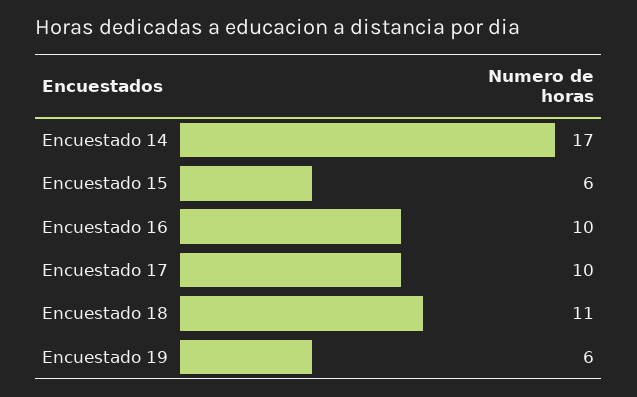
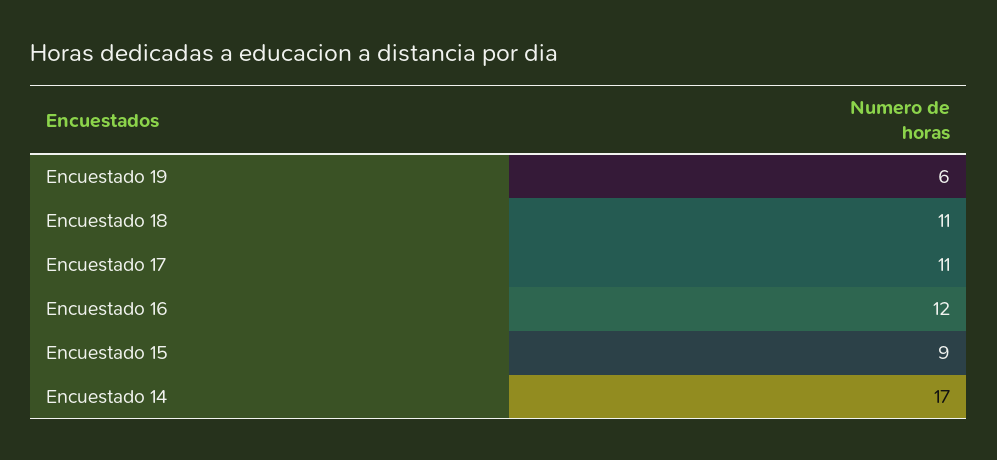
  {
    "Encuestado 14": 17,
-   "Encuestado 15": 6,
+   "Encuestado 15": 9,
-   "Encuestado 16": 10,
+   "Encuestado 16": 12,
-   "Encuestado 17": 10,
+   "Encuestado 17": 11,
    "Encuestado 18": 11,
    "Encuestado 19": 6
  }

